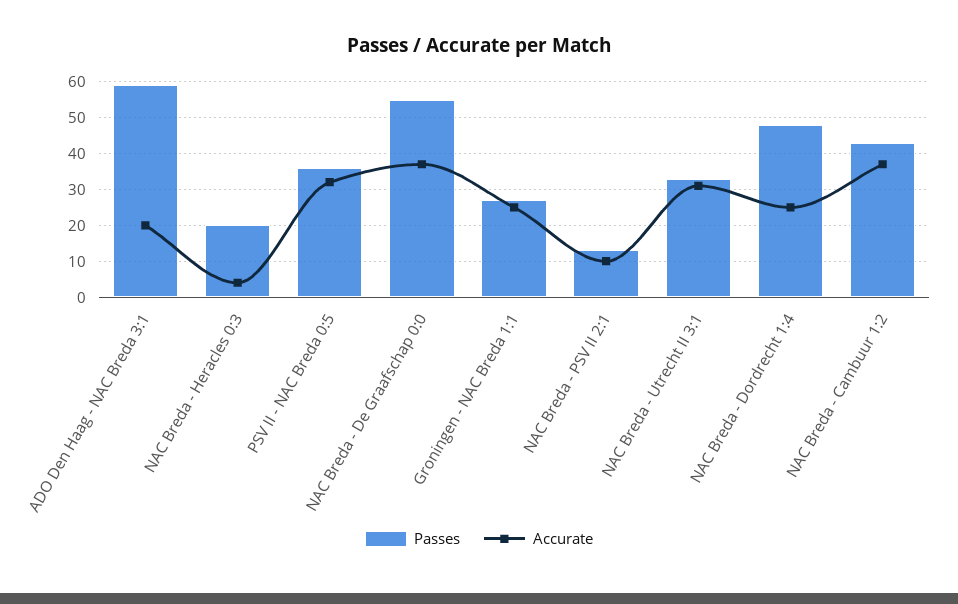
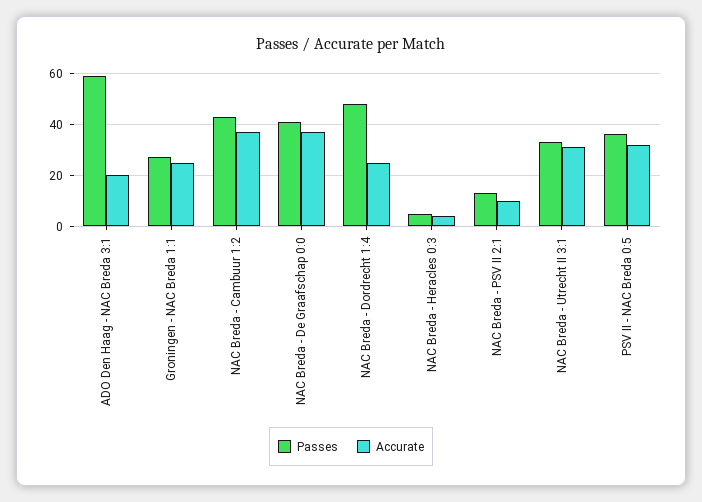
  {
    "Passes": {
      "ADO Den Haag - NAC Breda 3:1": 60,
-     "NAC Breda - Heracles 0:3": 20,
+     "NAC Breda - Heracles 0:3": 5,
      "PSV II - NAC Breda 0:5": 35,
-     "NAC Breda - De Graafschap 0:0": 55,
+     "NAC Breda - De Graafschap 0:0": 40,
      "Groningen - NAC Breda 1:1": 25,
      "NAC Breda - PSV II 2:1": 15,
      "NAC Breda - Utrecht II 3:1": 35,
      "NAC Breda - Dordrecht 1:4": 50,
      "NAC Breda - Cambuur 1:2": 45
    },
    "Accurate": {
      "ADO Den Haag - NAC Breda 3:1": 20,
      "NAC Breda - Heracles 0:3": 5,
      "PSV II - NAC Breda 0:5": 30,
      "NAC Breda - De Graafschap 0:0": 35,
      "Groningen - NAC Breda 1:1": 25,
      "NAC Breda - PSV II 2:1": 10,
      "NAC Breda - Utrecht II 3:1": 30,
      "NAC Breda - Dordrecht 1:4": 25,
      "NAC Breda - Cambuur 1:2": 35
    }
  }

